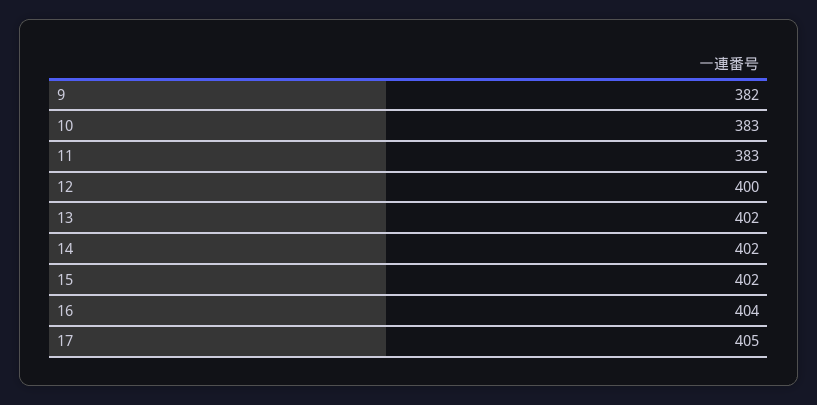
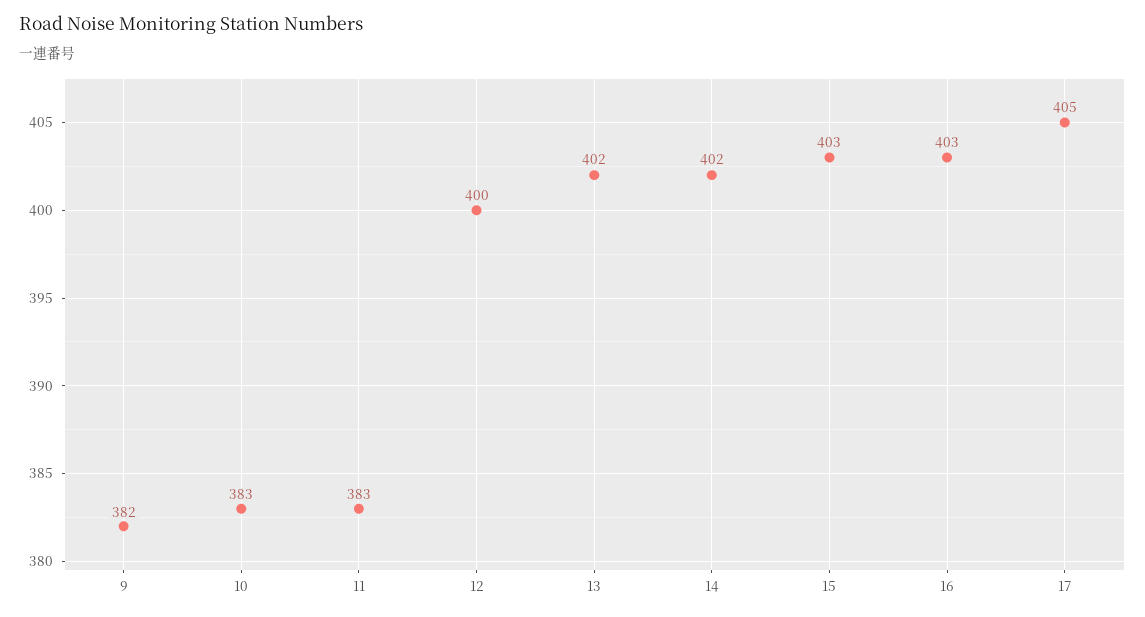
  {
    "9": 382,
    "10": 383,
    "11": 383,
    "12": 400,
    "13": 402,
    "14": 402,
-   "15": 402,
+   "15": 403,
-   "16": 404,
+   "16": 403,
    "17": 405
  }

